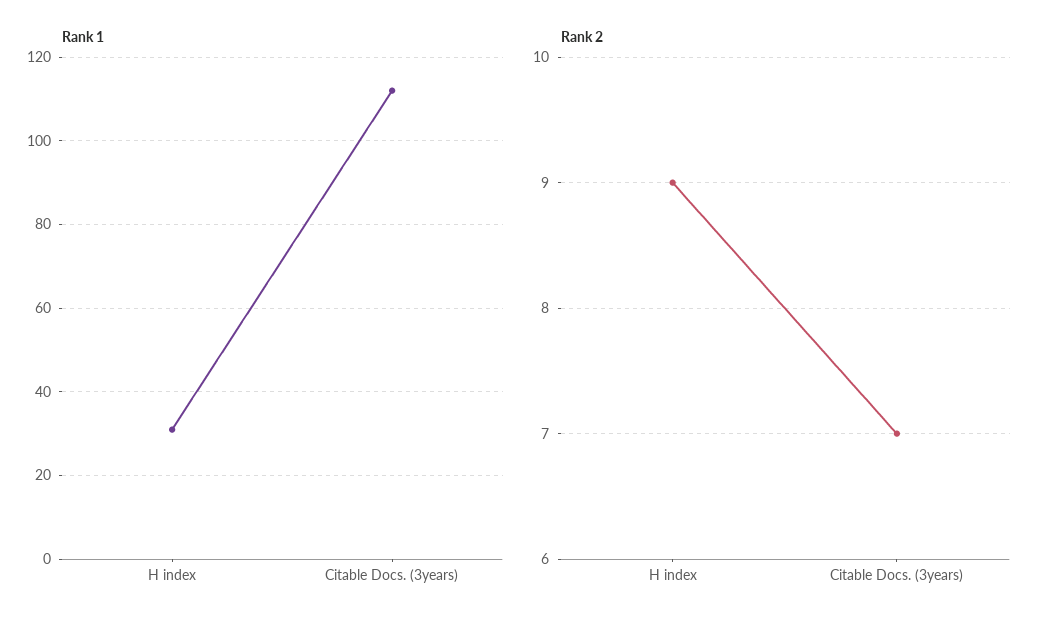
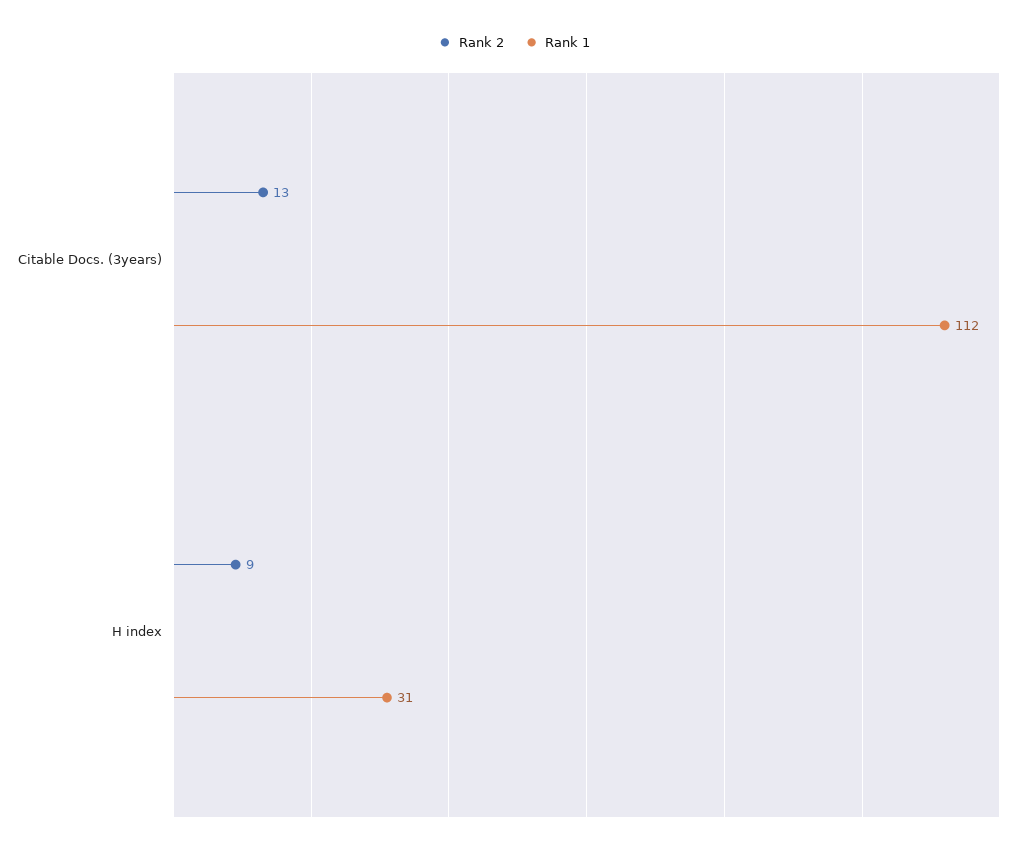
  {
    "Rank 1": {
      "H index": 31,
      "Citable Docs. (3years)": 112
    },
    "Rank 2": {
      "H index": 9,
-     "Citable Docs. (3years)": 7
+     "Citable Docs. (3years)": 13
    }
  }

